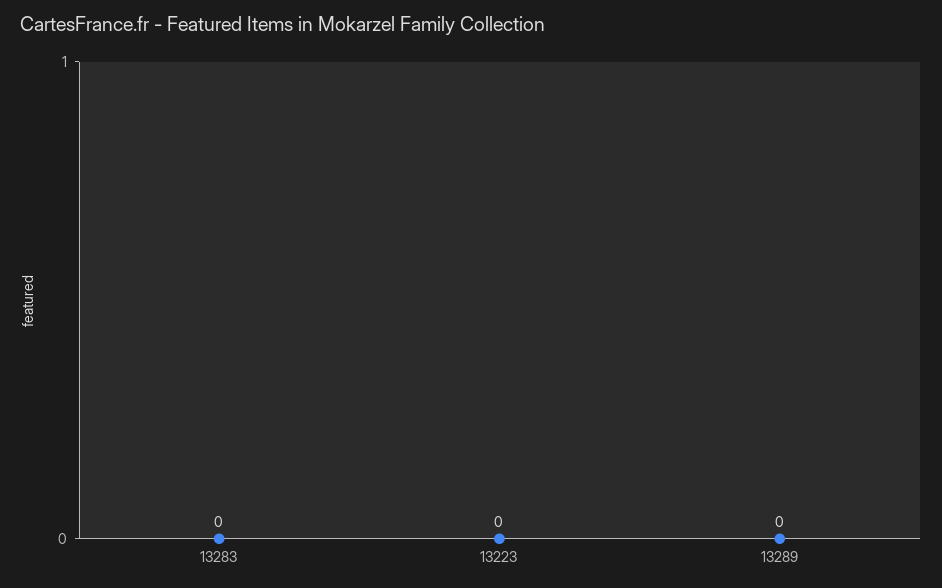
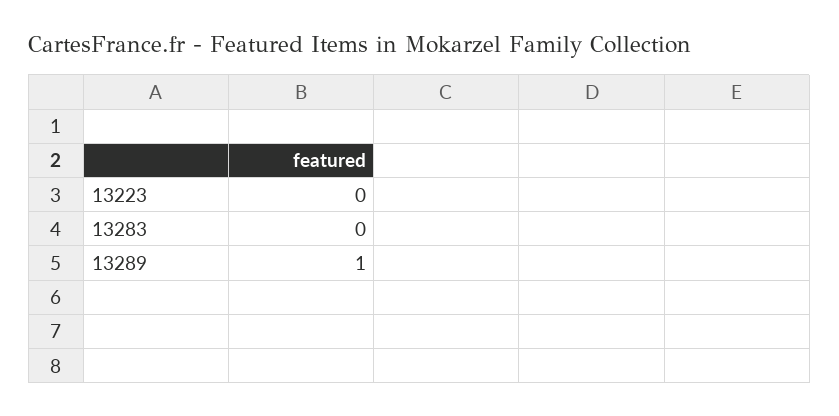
  {
    "13283": 0,
    "13223": 0,
-   "13289": 0
+   "13289": 1
  }

